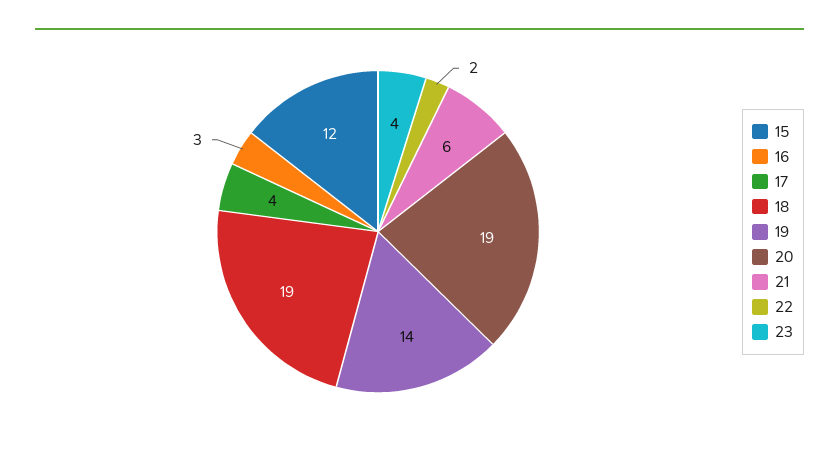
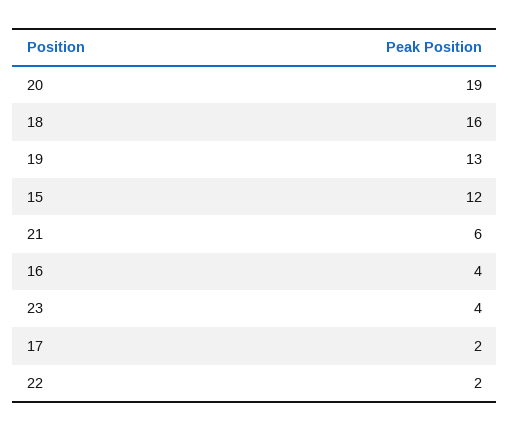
  {
    "15": 12,
-   "16": 3,
+   "16": 4,
-   "17": 4,
+   "17": 2,
-   "18": 19,
+   "18": 16,
-   "19": 14,
+   "19": 13,
    "20": 19,
    "21": 6,
    "22": 2,
    "23": 4
  }

